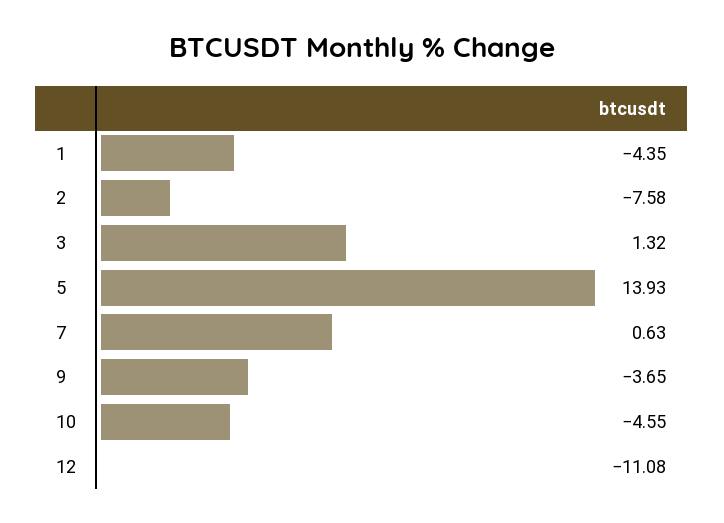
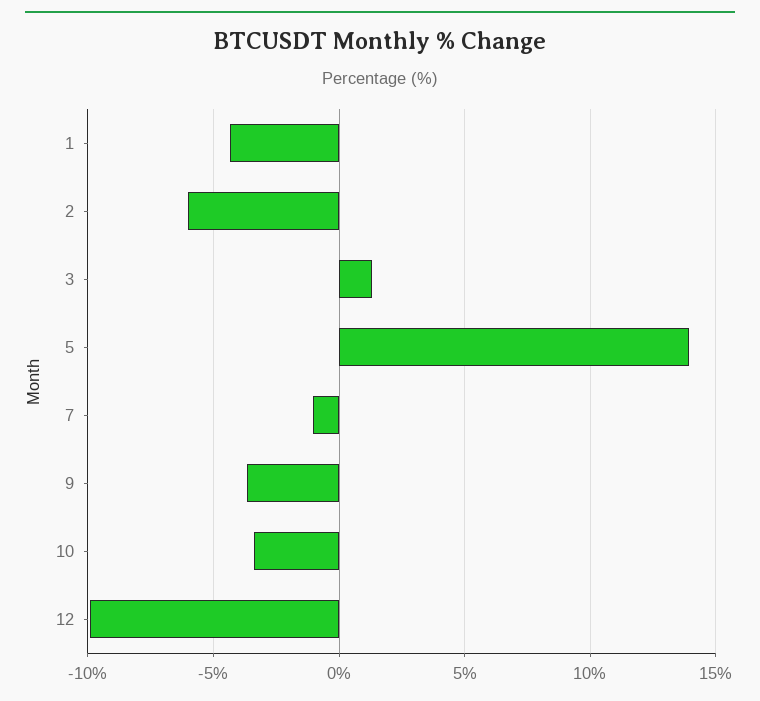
  {
    "1": -4.35,
-   "2": -7.58,
+   "2": -6,
    "3": 1.32,
    "5": 13.93,
-   "7": 0.63,
+   "7": -1,
    "9": -3.65,
-   "10": -4.55,
+   "10": -3.5,
-   "12": -11.08
+   "12": -10
  }

